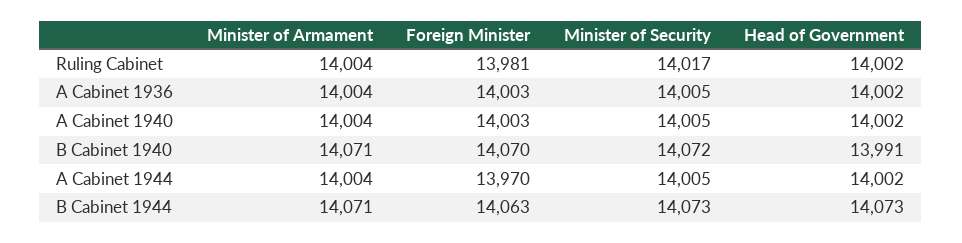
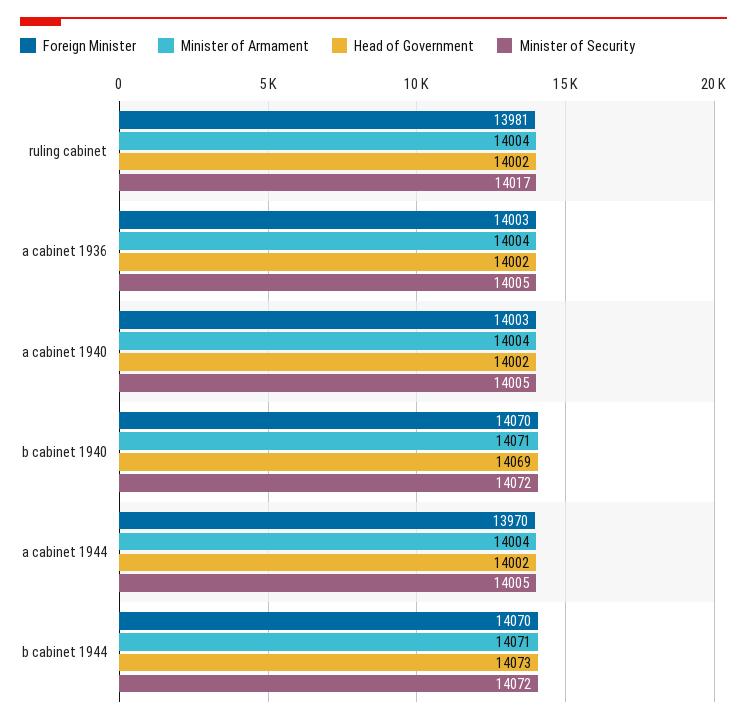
  {
    "Minister of Armament": {
      "Ruling Cabinet": 14004,
      "A Cabinet 1936": 14004,
      "A Cabinet 1940": 14004,
      "B Cabinet 1940": 14071,
      "A Cabinet 1944": 14004,
      "B Cabinet 1944": 14071
    },
    "Foreign Minister": {
      "Ruling Cabinet": 13981,
      "A Cabinet 1936": 14003,
      "A Cabinet 1940": 14003,
      "B Cabinet 1940": 14070,
      "A Cabinet 1944": 13970,
-     "B Cabinet 1944": 14063
+     "B Cabinet 1944": 14070
    },
    "Minister of Security": {
      "Ruling Cabinet": 14017,
      "A Cabinet 1936": 14005,
      "A Cabinet 1940": 14005,
      "B Cabinet 1940": 14072,
      "A Cabinet 1944": 14005,
-     "B Cabinet 1944": 14073
+     "B Cabinet 1944": 14072
    },
    "Head of Government": {
      "Ruling Cabinet": 14002,
      "A Cabinet 1936": 14002,
      "A Cabinet 1940": 14002,
-     "B Cabinet 1940": 13991,
+     "B Cabinet 1940": 14069,
      "A Cabinet 1944": 14002,
      "B Cabinet 1944": 14073
    }
  }

